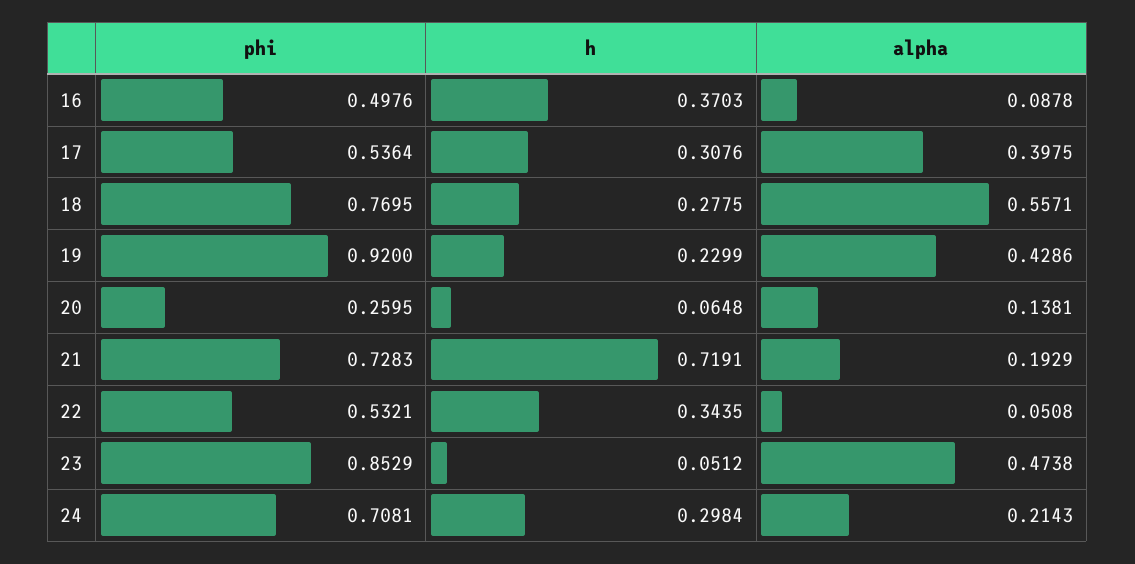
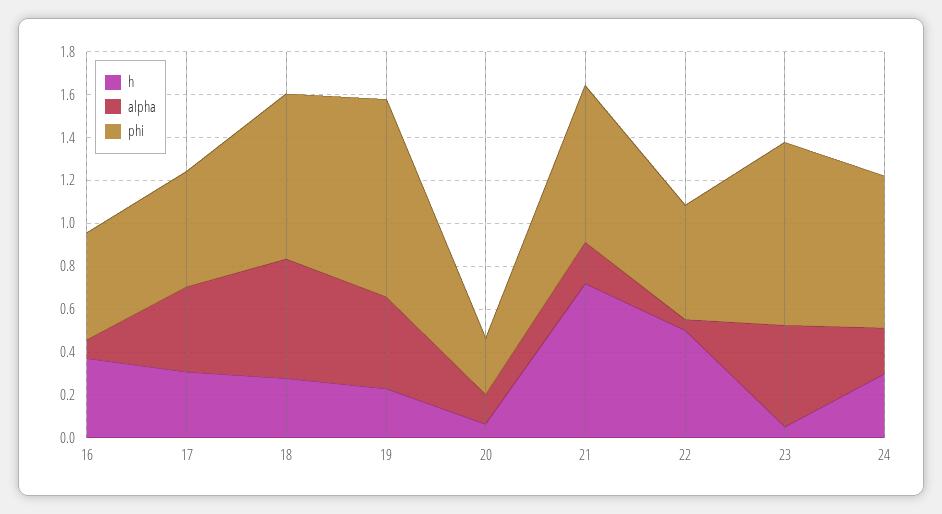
  {
    "phi": {
      "16": 0.4976,
      "17": 0.5364,
      "18": 0.7695,
      "19": 0.92,
      "20": 0.2595,
      "21": 0.7283,
      "22": 0.5321,
      "23": 0.8529,
      "24": 0.7081
    },
    "h": {
      "16": 0.3703,
      "17": 0.3076,
      "18": 0.2775,
      "19": 0.2299,
      "20": 0.0648,
      "21": 0.7191,
-     "22": 0.3435,
+     "22": 0.5,
      "23": 0.0512,
      "24": 0.2984
    },
    "alpha": {
      "16": 0.0878,
      "17": 0.3975,
      "18": 0.5571,
      "19": 0.4286,
      "20": 0.1381,
      "21": 0.1929,
      "22": 0.0508,
      "23": 0.4738,
      "24": 0.2143
    }
  }

